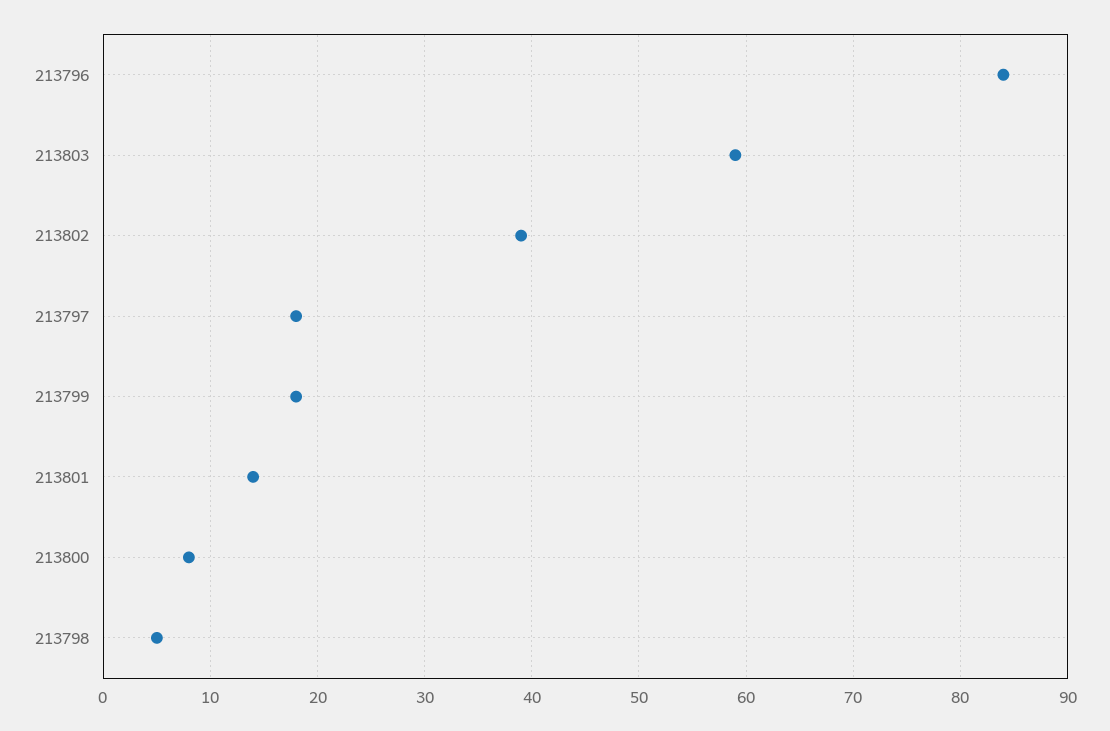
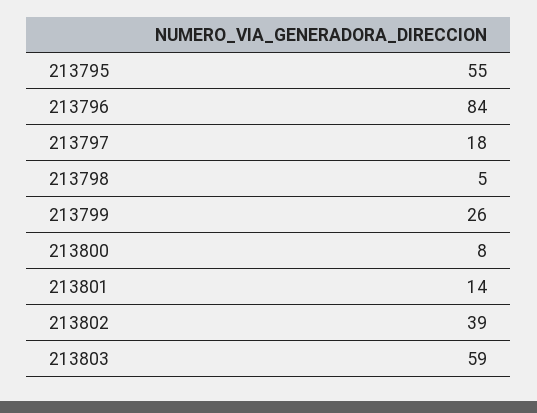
  {
    "213796": 84,
    "213803": 59,
    "213802": 39,
    "213797": 18,
-   "213799": 18,
+   "213799": 26,
    "213801": 14,
    "213800": 8,
-   "213798": 5
+   "213798": 5,
+   "213795": 55
  }

